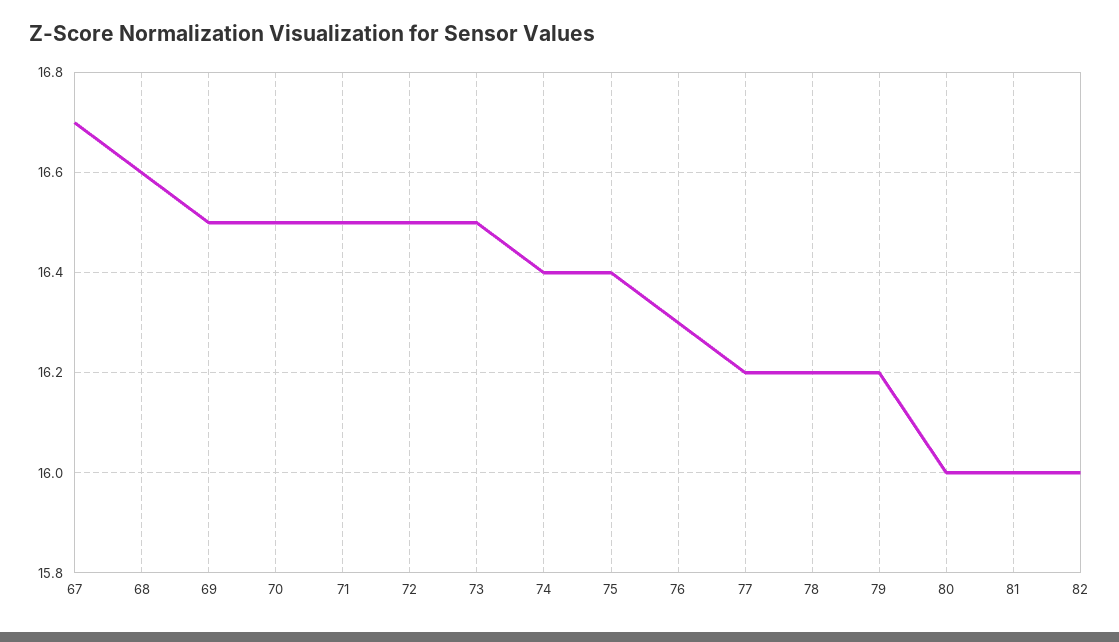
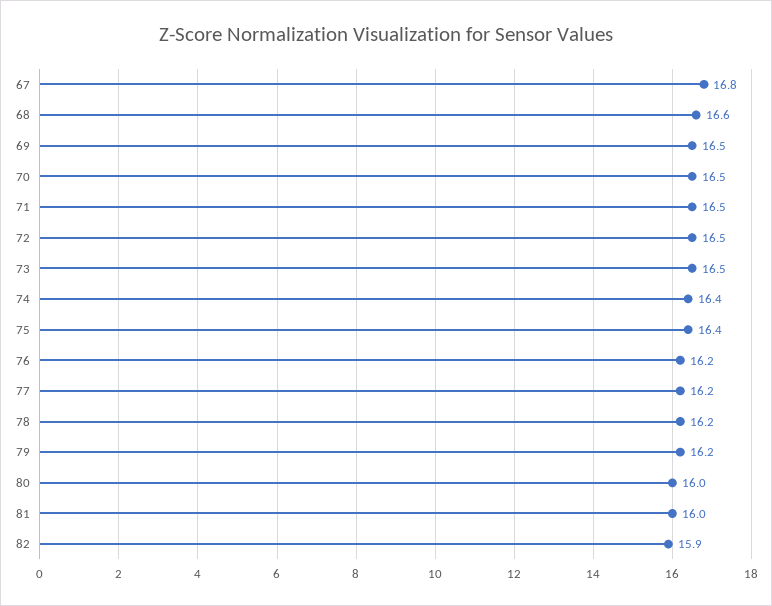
  {
-   "67": 16.7,
+   "67": 16.8,
    "68": 16.6,
    "69": 16.5,
    "70": 16.5,
    "71": 16.5,
    "72": 16.5,
    "73": 16.5,
    "74": 16.4,
    "75": 16.4,
-   "76": 16.3,
+   "76": 16.2,
    "77": 16.2,
    "78": 16.2,
    "79": 16.2,
    "80": 16,
    "81": 16,
-   "82": 16
+   "82": 15.9
  }

